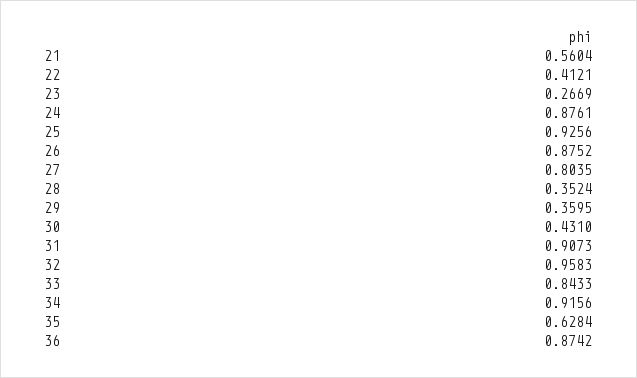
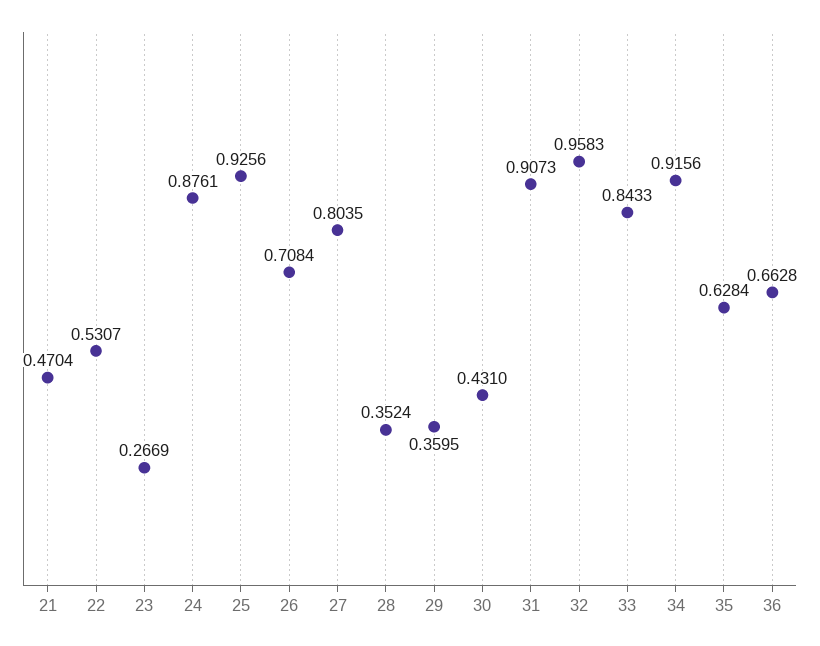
  {
-   "21": 0.5604,
+   "21": 0.4704,
-   "22": 0.4121,
+   "22": 0.5307,
    "23": 0.2669,
    "24": 0.8761,
    "25": 0.9256,
-   "26": 0.8752,
+   "26": 0.7084,
    "27": 0.8035,
    "28": 0.3524,
    "29": 0.3595,
    "30": 0.431,
    "31": 0.9073,
    "32": 0.9583,
    "33": 0.8433,
    "34": 0.9156,
    "35": 0.6284,
-   "36": 0.8742
+   "36": 0.6628
  }

